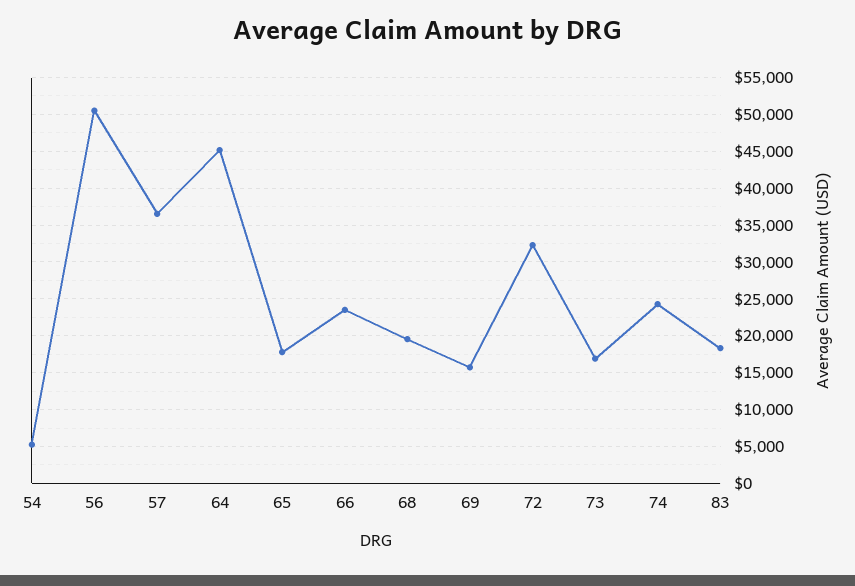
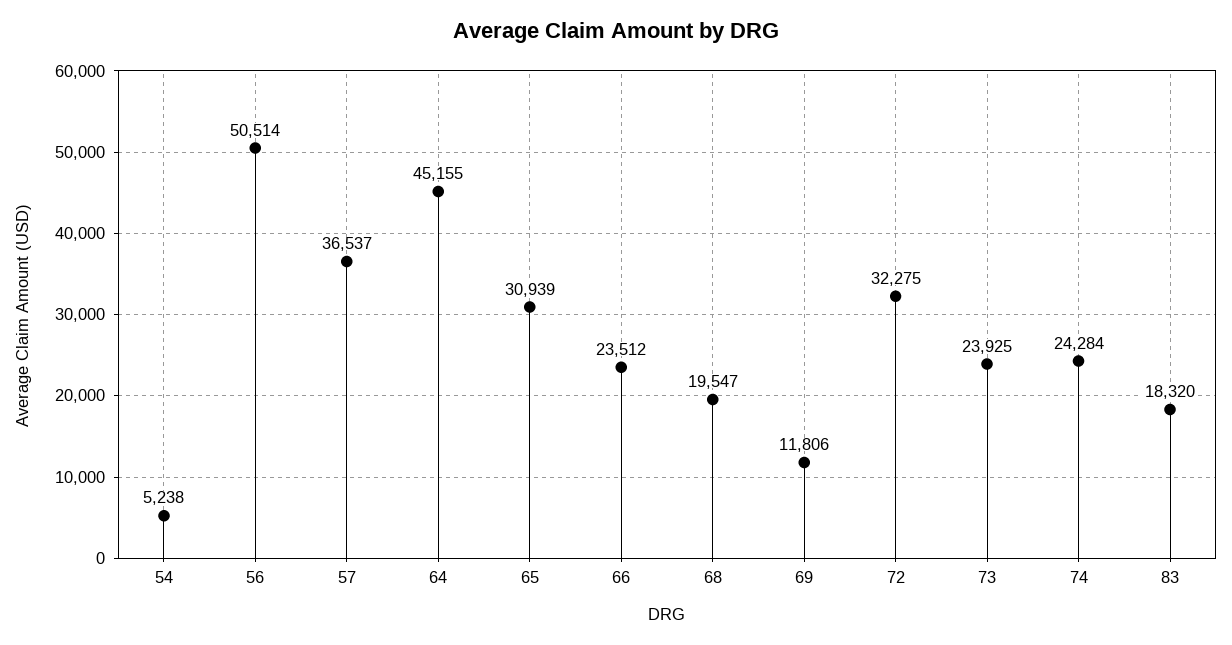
  {
    "54": 5238,
    "56": 50514,
    "57": 36537,
    "64": 45155,
-   "65": 18000,
+   "65": 30939,
    "66": 23512,
    "68": 19547,
-   "69": 16000,
+   "69": 11806,
    "72": 32275,
-   "73": 17000,
+   "73": 23925,
    "74": 24284,
    "83": 18320
  }

